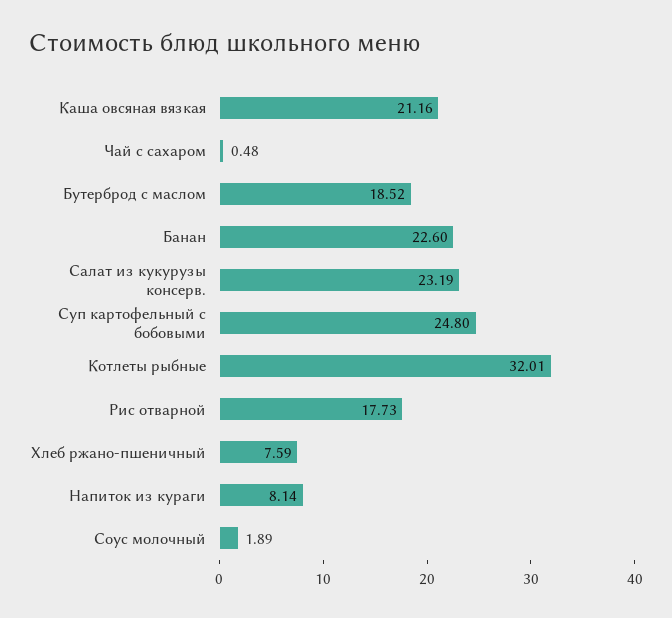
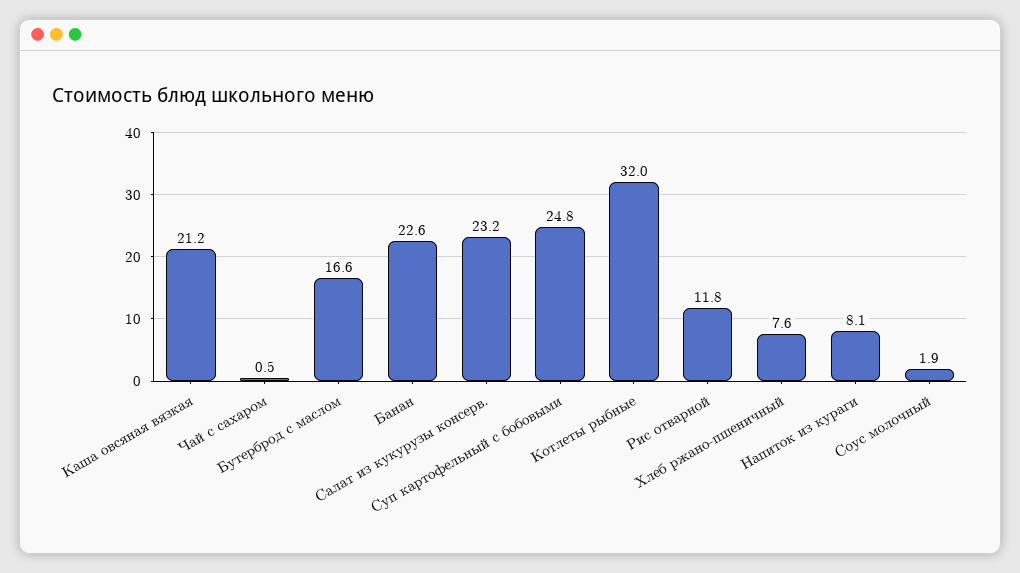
  {
    "Каша овсяная вязкая": 21.16,
    "Чай с сахаром": 0.48,
-   "Бутерброд с маслом": 18.52,
+   "Бутерброд с маслом": 16.6,
    "Банан": 22.6,
    "Салат из кукурузы консерв.": 23.19,
    "Суп картофельный с бобовыми": 24.8,
    "Котлеты рыбные": 32.01,
-   "Рис отварной": 17.73,
+   "Рис отварной": 11.8,
    "Хлеб ржано-пшеничный": 7.59,
    "Напиток из кураги": 8.14,
    "Соус молочный": 1.89
  }

